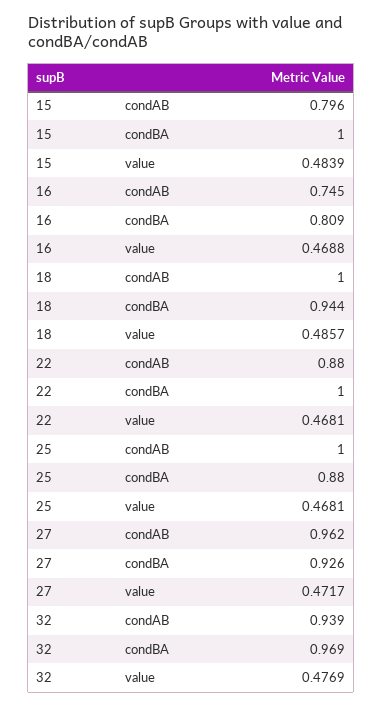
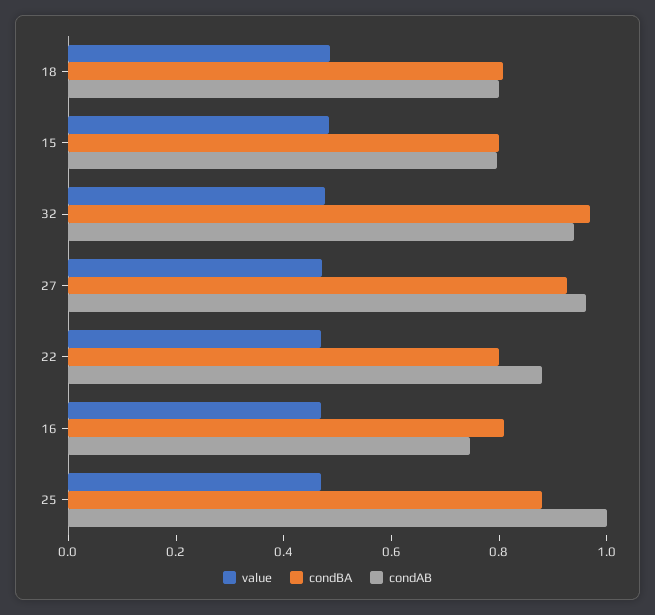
  {
    "condAB": {
      "15": 0.796,
      "16": 0.745,
-     "18": 1,
+     "18": 0.8,
      "22": 0.88,
      "25": 1,
      "27": 0.962,
      "32": 0.939
    },
    "condBA": {
-     "15": 1,
+     "15": 0.8,
      "16": 0.809,
-     "18": 0.944,
+     "18": 0.8,
-     "22": 1,
+     "22": 0.8,
      "25": 0.88,
      "27": 0.926,
      "32": 0.969
    },
    "value": {
      "15": 0.4839,
      "16": 0.4688,
      "18": 0.4857,
      "22": 0.4681,
      "25": 0.4681,
      "27": 0.4717,
      "32": 0.4769
    }
  }

